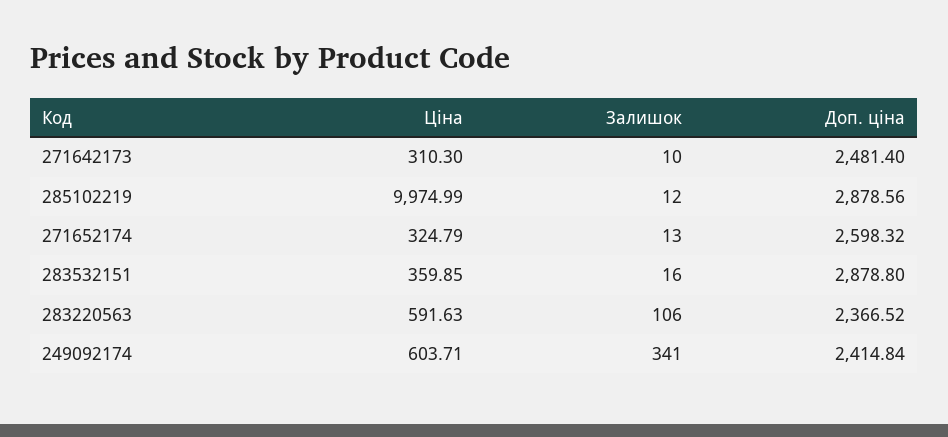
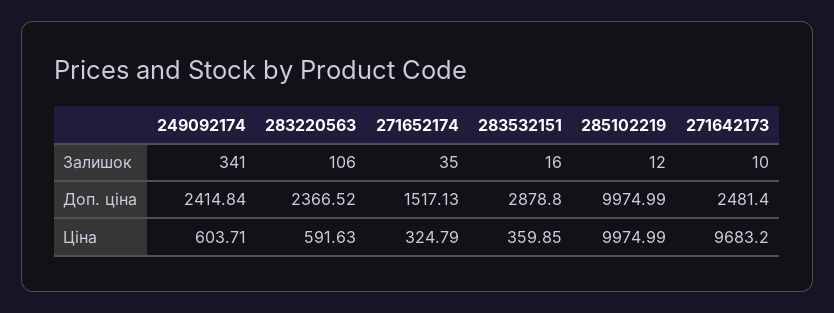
  {
    "Ціна": {
-     "271642173": 310.3,
+     "271642173": 9683.2,
      "285102219": 9974.99,
      "271652174": 324.79,
      "283532151": 359.85,
      "283220563": 591.63,
      "249092174": 603.71
    },
    "Залишок": {
      "271642173": 10,
      "285102219": 12,
-     "271652174": 13,
+     "271652174": 35,
      "283532151": 16,
      "283220563": 106,
      "249092174": 341
    },
    "Доп. ціна": {
      "271642173": 2481.4,
-     "285102219": 2878.56,
+     "285102219": 9974.99,
-     "271652174": 2598.32,
+     "271652174": 1517.13,
      "283532151": 2878.8,
      "283220563": 2366.52,
      "249092174": 2414.84
    }
  }

